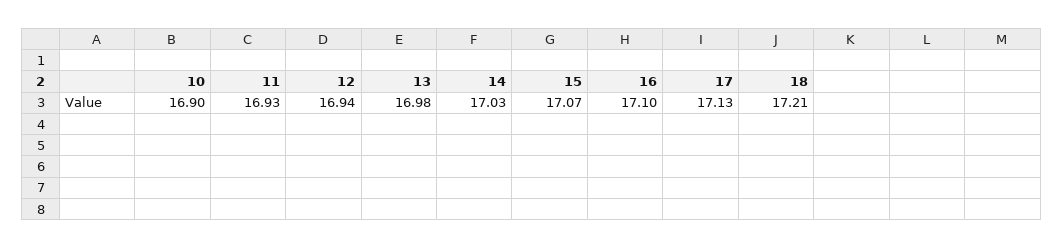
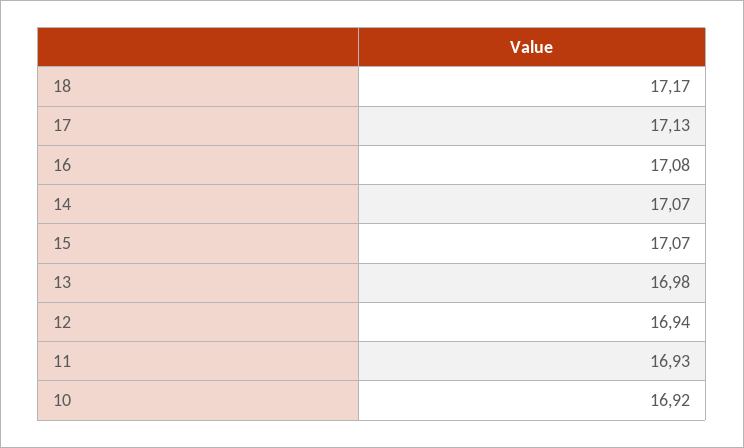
  {
-   "10": 16.9,
+   "10": 16.92,
    "11": 16.93,
    "12": 16.94,
    "13": 16.98,
-   "14": 17.03,
+   "14": 17.07,
    "15": 17.07,
-   "16": 17.1,
+   "16": 17.08,
    "17": 17.13,
-   "18": 17.21
+   "18": 17.17
  }

